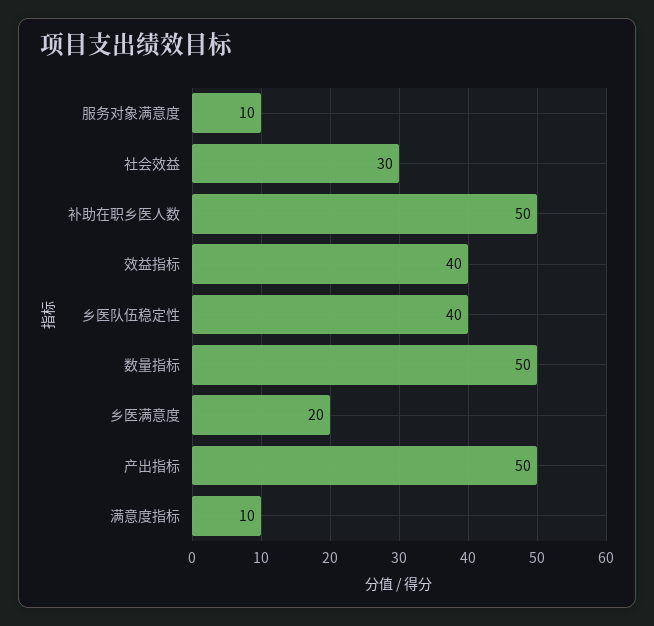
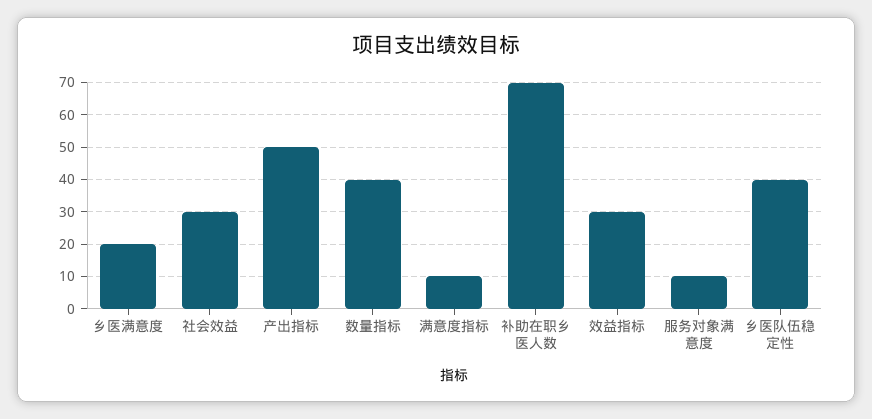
  {
    "服务对象满意度": 10,
    "社会效益": 30,
-   "补助在职乡医人数": 50,
+   "补助在职乡医人数": 70,
-   "效益指标": 40,
+   "效益指标": 30,
    "乡医队伍稳定性": 40,
-   "数量指标": 50,
+   "数量指标": 40,
    "乡医满意度": 20,
    "产出指标": 50,
    "满意度指标": 10
  }

